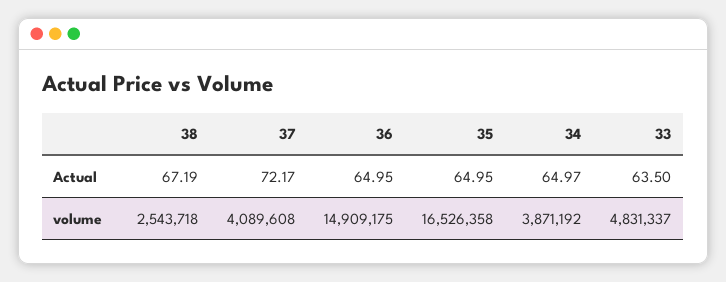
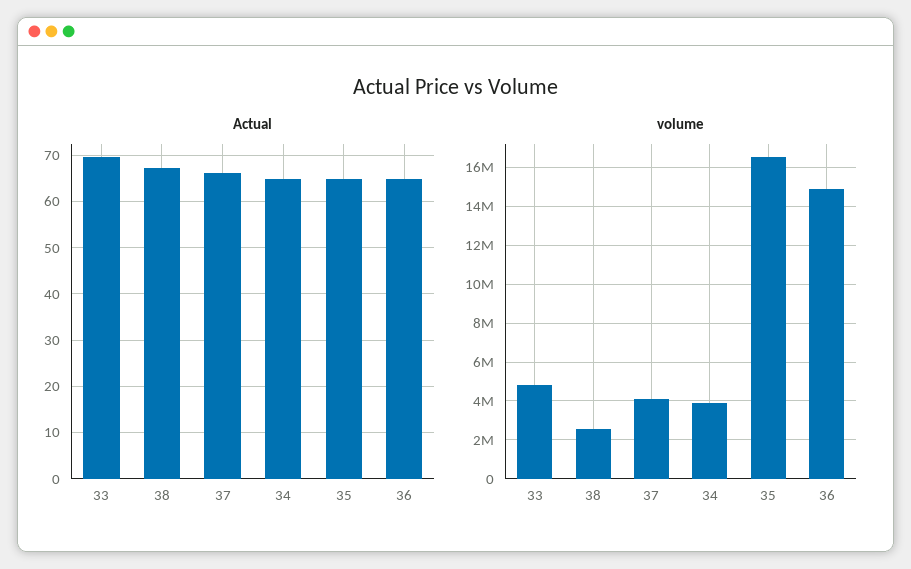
  {
    "Actual": {
      "38": 67.19,
-     "37": 72.17,
+     "37": 66,
      "36": 64.95,
      "35": 64.95,
      "34": 64.97,
-     "33": 63.5
+     "33": 70
    },
    "volume": {
      "38": 2543718,
      "37": 4089608,
      "36": 14909175,
      "35": 16526358,
      "34": 3871192,
      "33": 4831337
    }
  }

